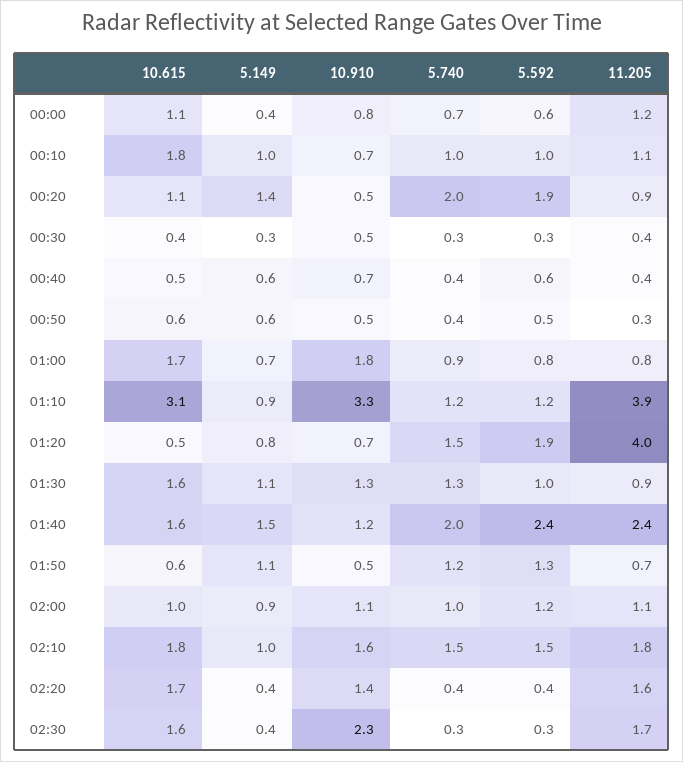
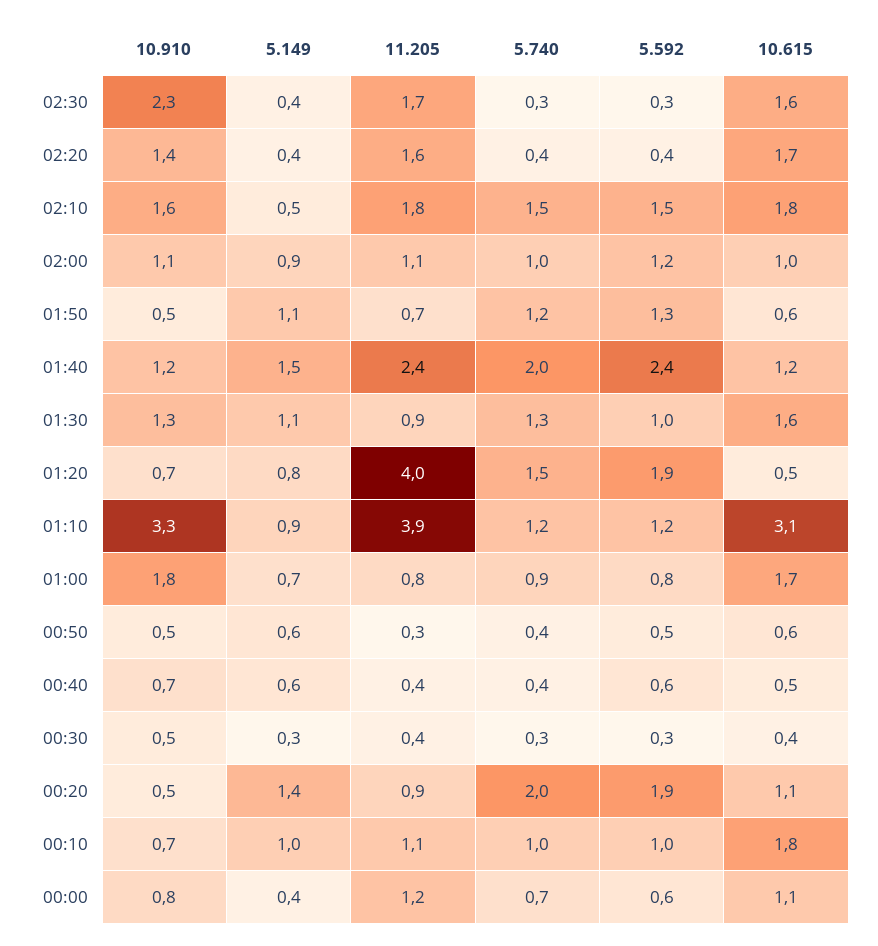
  {
    "10.615": {
      "00:00": 1.1,
      "00:10": 1.8,
      "00:20": 1.1,
      "00:30": 0.4,
      "00:40": 0.5,
      "00:50": 0.6,
      "01:00": 1.7,
      "01:10": 3.1,
      "01:20": 0.5,
      "01:30": 1.6,
-     "01:40": 1.6,
+     "01:40": 1.2,
      "01:50": 0.6,
      "02:00": 1,
      "02:10": 1.8,
      "02:20": 1.7,
      "02:30": 1.6
    },
    "5.149": {
      "00:00": 0.4,
      "00:10": 1,
      "00:20": 1.4,
      "00:30": 0.3,
      "00:40": 0.6,
      "00:50": 0.6,
      "01:00": 0.7,
      "01:10": 0.9,
      "01:20": 0.8,
      "01:30": 1.1,
      "01:40": 1.5,
      "01:50": 1.1,
      "02:00": 0.9,
-     "02:10": 1,
+     "02:10": 0.5,
      "02:20": 0.4,
      "02:30": 0.4
    },
    "10.910": {
      "00:00": 0.8,
      "00:10": 0.7,
      "00:20": 0.5,
      "00:30": 0.5,
      "00:40": 0.7,
      "00:50": 0.5,
      "01:00": 1.8,
      "01:10": 3.3,
      "01:20": 0.7,
      "01:30": 1.3,
      "01:40": 1.2,
      "01:50": 0.5,
      "02:00": 1.1,
      "02:10": 1.6,
      "02:20": 1.4,
      "02:30": 2.3
    },
    "5.740": {
      "00:00": 0.7,
      "00:10": 1,
      "00:20": 2,
      "00:30": 0.3,
      "00:40": 0.4,
      "00:50": 0.4,
      "01:00": 0.9,
      "01:10": 1.2,
      "01:20": 1.5,
      "01:30": 1.3,
      "01:40": 2,
      "01:50": 1.2,
      "02:00": 1,
      "02:10": 1.5,
      "02:20": 0.4,
      "02:30": 0.3
    },
    "5.592": {
      "00:00": 0.6,
      "00:10": 1,
      "00:20": 1.9,
      "00:30": 0.3,
      "00:40": 0.6,
      "00:50": 0.5,
      "01:00": 0.8,
      "01:10": 1.2,
      "01:20": 1.9,
      "01:30": 1,
      "01:40": 2.4,
      "01:50": 1.3,
      "02:00": 1.2,
      "02:10": 1.5,
      "02:20": 0.4,
      "02:30": 0.3
    },
    "11.205": {
      "00:00": 1.2,
      "00:10": 1.1,
      "00:20": 0.9,
      "00:30": 0.4,
      "00:40": 0.4,
      "00:50": 0.3,
      "01:00": 0.8,
      "01:10": 3.9,
      "01:20": 4,
      "01:30": 0.9,
      "01:40": 2.4,
      "01:50": 0.7,
      "02:00": 1.1,
      "02:10": 1.8,
      "02:20": 1.6,
      "02:30": 1.7
    }
  }

